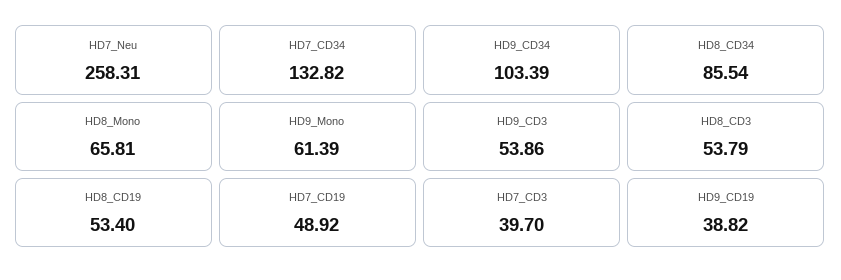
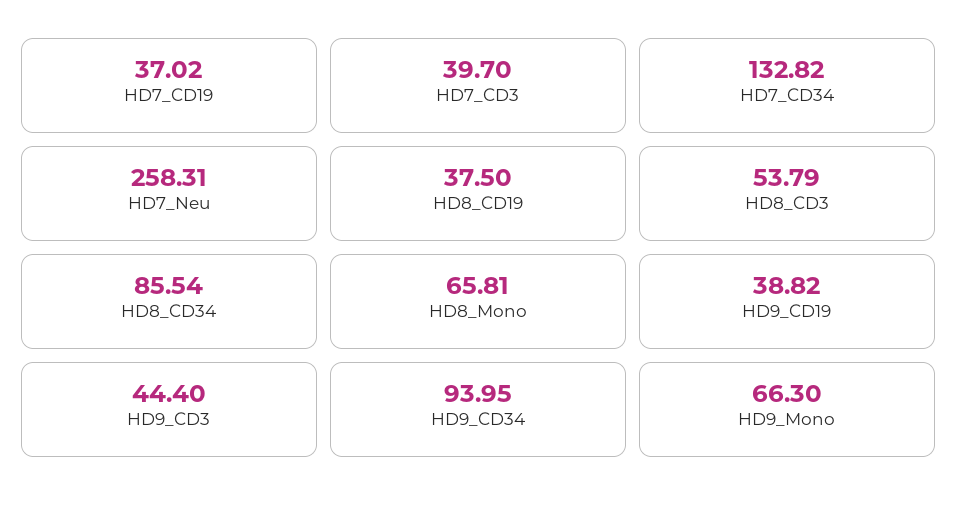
  {
    "HD7_Neu": 258.31,
    "HD7_CD34": 132.82,
-   "HD9_CD34": 103.39,
+   "HD9_CD34": 93.95,
    "HD8_CD34": 85.54,
    "HD8_Mono": 65.81,
-   "HD9_Mono": 61.39,
+   "HD9_Mono": 66.3,
-   "HD9_CD3": 53.86,
+   "HD9_CD3": 44.4,
    "HD8_CD3": 53.79,
-   "HD8_CD19": 53.4,
+   "HD8_CD19": 37.5,
-   "HD7_CD19": 48.92,
+   "HD7_CD19": 37.02,
    "HD7_CD3": 39.7,
    "HD9_CD19": 38.82
  }

